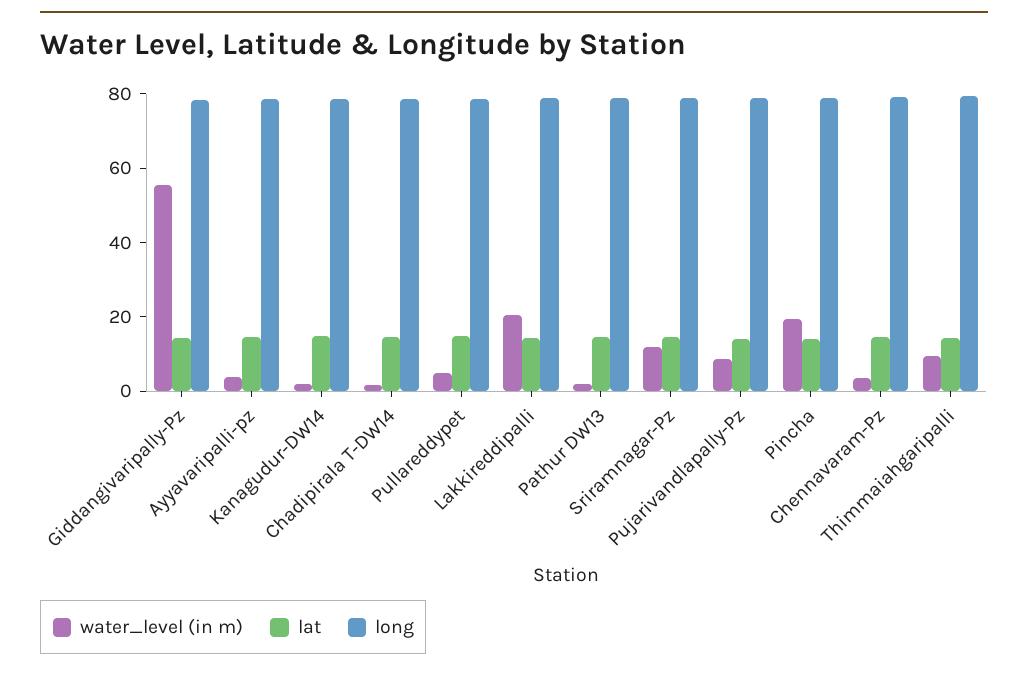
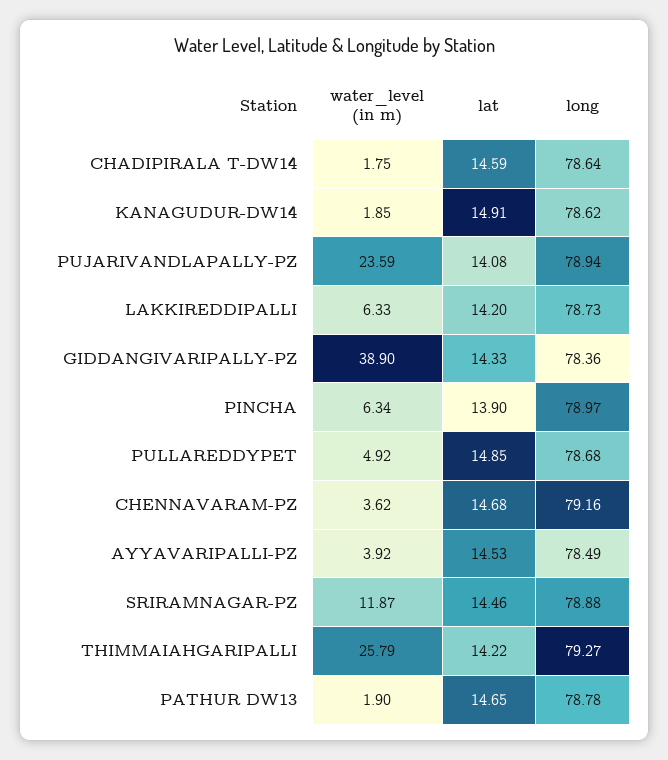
  {
    "water_level (in m)": {
-     "Giddangivaripally-Pz": 55,
+     "Giddangivaripally-Pz": 38.9,
      "Ayyavaripalli-pz": 3.92,
      "Kanagudur-DW14": 1.85,
      "Chadipirala T-DW14": 1.75,
      "Pullareddypet": 4.92,
-     "Lakkireddipalli": 20,
+     "Lakkireddipalli": 6.33,
      "Pathur DW13": 1.9,
      "Sriramnagar-Pz": 11.87,
-     "Pujarivandlapally-Pz": 10,
+     "Pujarivandlapally-Pz": 23.59,
-     "Pincha": 20,
+     "Pincha": 6.34,
      "Chennavaram-Pz": 3.62,
-     "Thimmaiahgaripalli": 10
+     "Thimmaiahgaripalli": 25.79
    },
    "lat": {
      "Giddangivaripally-Pz": 14.33,
      "Ayyavaripalli-pz": 14.53,
      "Kanagudur-DW14": 14.91,
      "Chadipirala T-DW14": 14.59,
      "Pullareddypet": 14.85,
      "Lakkireddipalli": 14.2,
      "Pathur DW13": 14.65,
      "Sriramnagar-Pz": 14.46,
      "Pujarivandlapally-Pz": 14.08,
      "Pincha": 13.9,
      "Chennavaram-Pz": 14.68,
      "Thimmaiahgaripalli": 14.22
    },
    "long": {
      "Giddangivaripally-Pz": 78.36,
      "Ayyavaripalli-pz": 78.49,
      "Kanagudur-DW14": 78.62,
      "Chadipirala T-DW14": 78.64,
      "Pullareddypet": 78.68,
      "Lakkireddipalli": 78.73,
      "Pathur DW13": 78.78,
      "Sriramnagar-Pz": 78.88,
      "Pujarivandlapally-Pz": 78.94,
      "Pincha": 78.97,
      "Chennavaram-Pz": 79.16,
      "Thimmaiahgaripalli": 79.27
    }
  }

